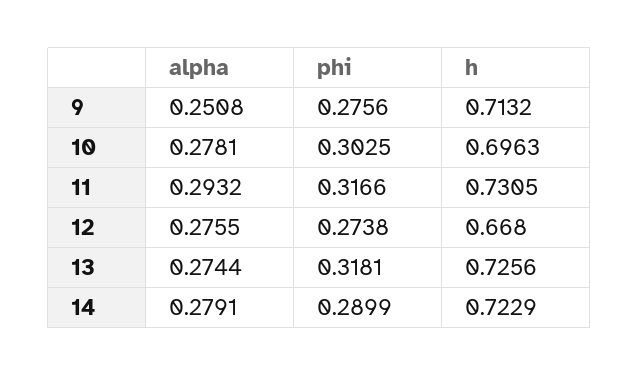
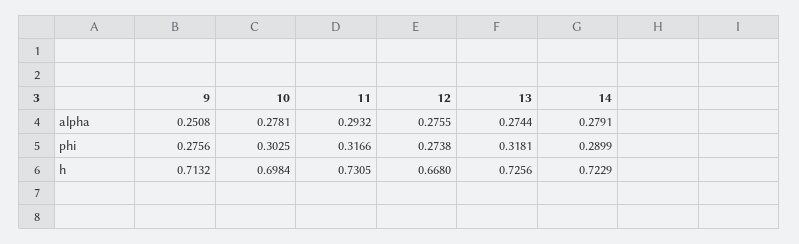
  {
    "alpha": {
      "9": 0.2508,
      "10": 0.2781,
      "11": 0.2932,
      "12": 0.2755,
      "13": 0.2744,
      "14": 0.2791
    },
    "phi": {
      "9": 0.2756,
      "10": 0.3025,
      "11": 0.3166,
      "12": 0.2738,
      "13": 0.3181,
      "14": 0.2899
    },
    "h": {
      "9": 0.7132,
-     "10": 0.6963,
+     "10": 0.6984,
      "11": 0.7305,
      "12": 0.668,
      "13": 0.7256,
      "14": 0.7229
    }
  }

